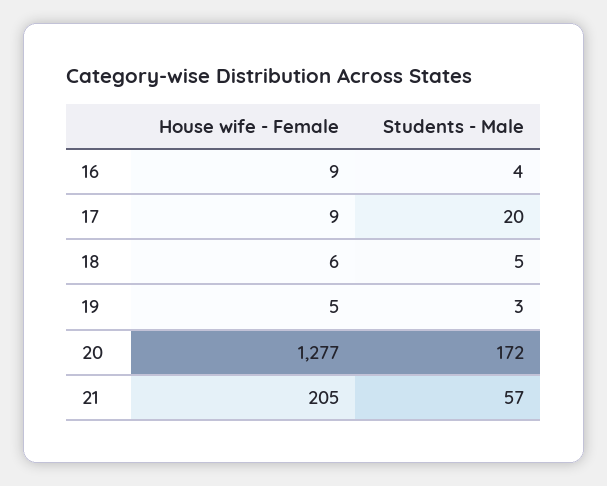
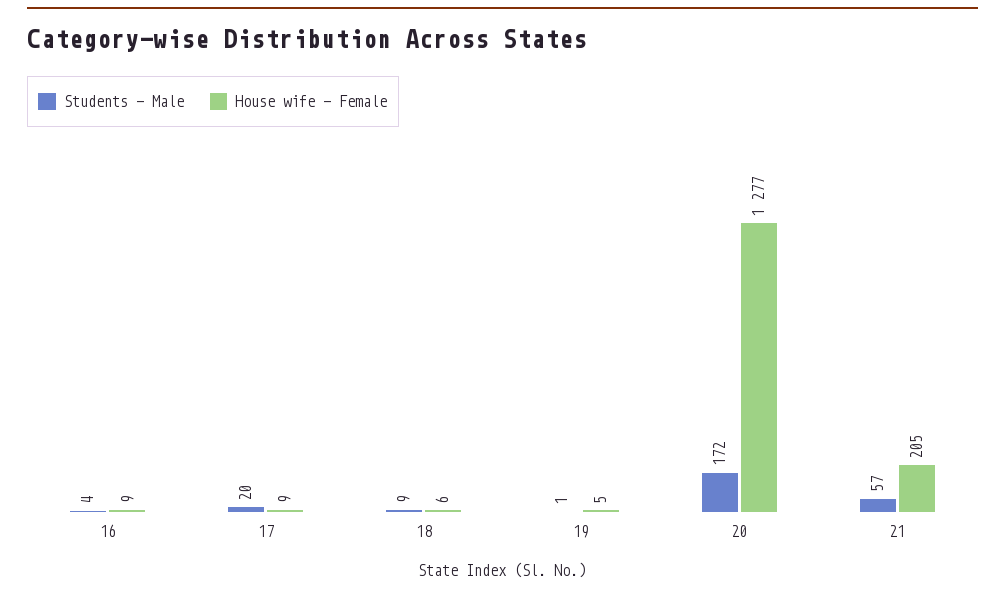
  {
    "House wife - Female": {
      "16": 9,
      "17": 9,
      "18": 6,
      "19": 5,
      "20": 1277,
      "21": 205
    },
    "Students - Male": {
      "16": 4,
      "17": 20,
-     "18": 5,
+     "18": 9,
-     "19": 3,
+     "19": 1,
      "20": 172,
      "21": 57
    }
  }

